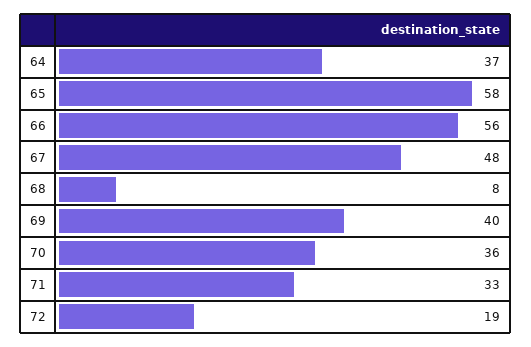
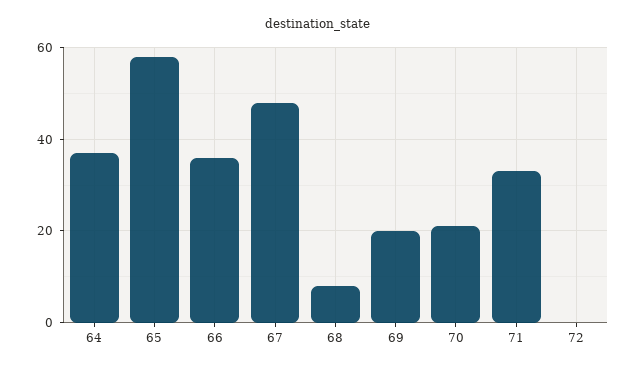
  {
    "64": 37,
    "65": 58,
-   "66": 56,
+   "66": 35,
    "67": 48,
    "68": 8,
-   "69": 40,
+   "69": 20,
-   "70": 36,
+   "70": 20,
    "71": 33,
-   "72": 19
+   "72": 0
  }

